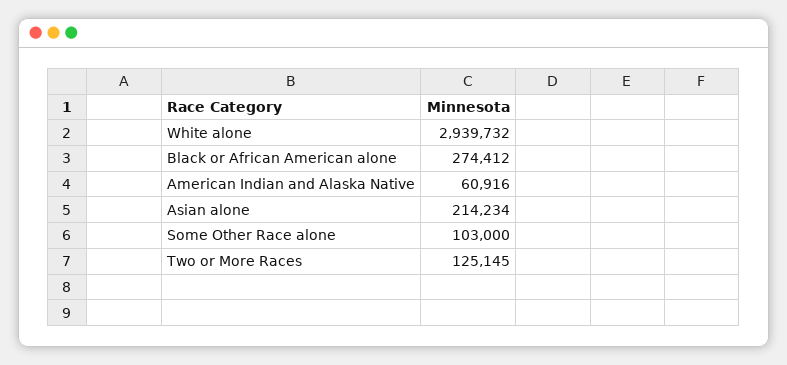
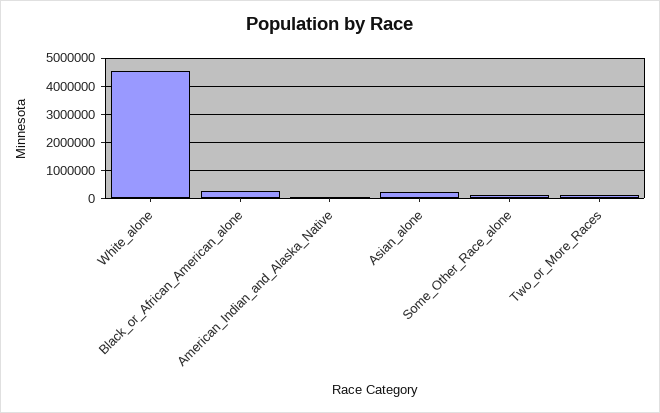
  {
-   "White alone": 2939732,
+   "White alone": 4500000,
    "Black or African American alone": 274412,
    "American Indian and Alaska Native": 60916,
    "Asian alone": 214234,
    "Some Other Race alone": 103000,
    "Two or More Races": 125145
  }

